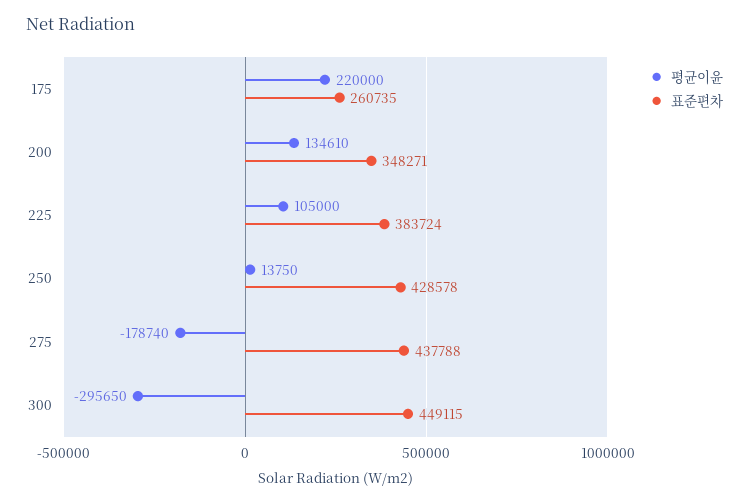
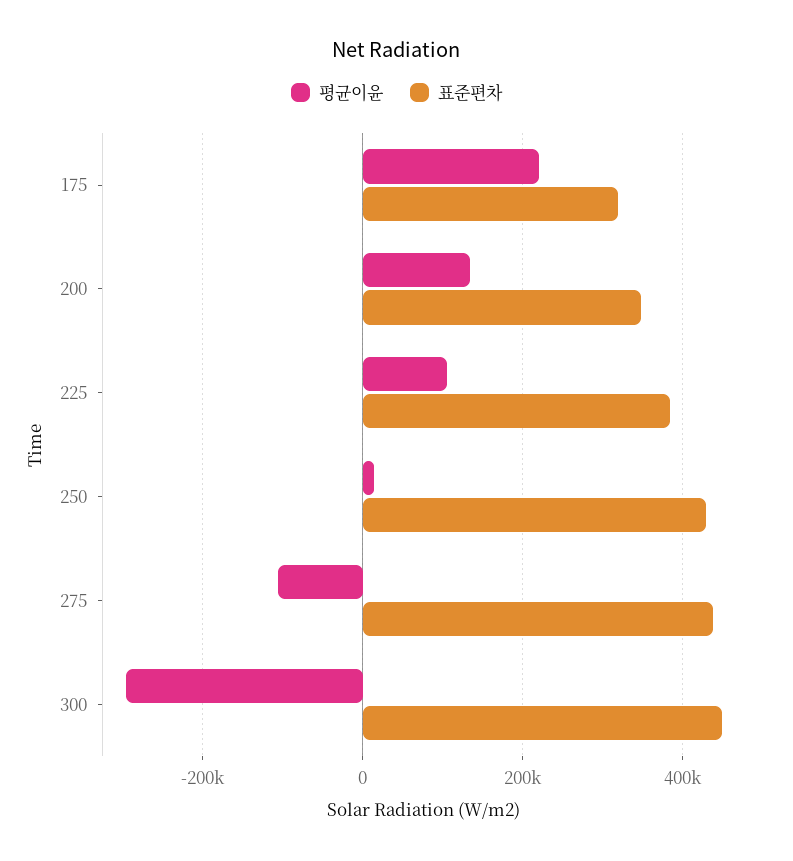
  {
    "평균이윤": {
      "175": 220000,
      "200": 134610,
      "225": 105000,
      "250": 13750,
-     "275": -178740,
+     "275": -100000,
      "300": -295650
    },
    "표준편차": {
-     "175": 260735,
+     "175": 320000,
      "200": 348271,
      "225": 383724,
      "250": 428578,
      "275": 437788,
      "300": 449115
    }
  }

